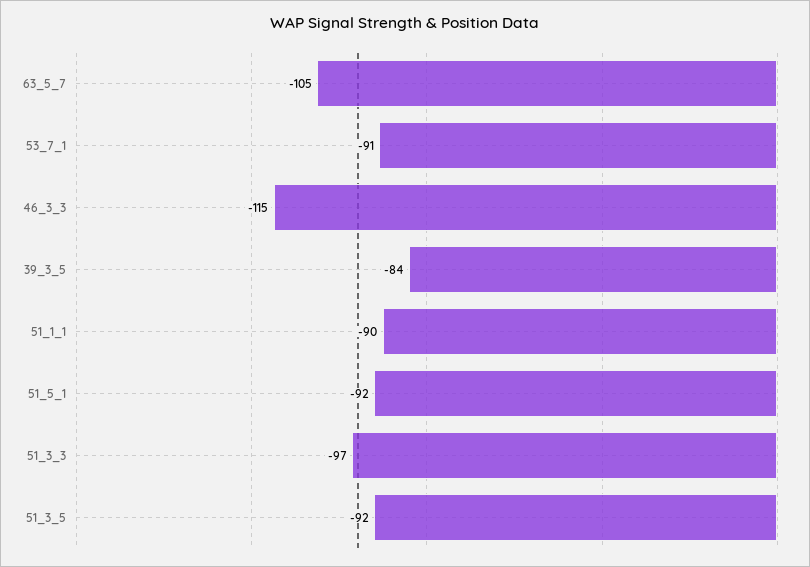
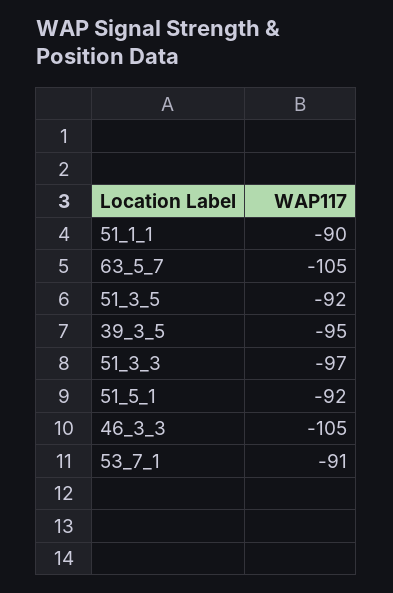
  {
    "63_5_7": -105,
    "53_7_1": -91,
-   "46_3_3": -115,
+   "46_3_3": -105,
-   "39_3_5": -84,
+   "39_3_5": -95,
    "51_1_1": -90,
    "51_5_1": -92,
    "51_3_3": -97,
    "51_3_5": -92
  }

